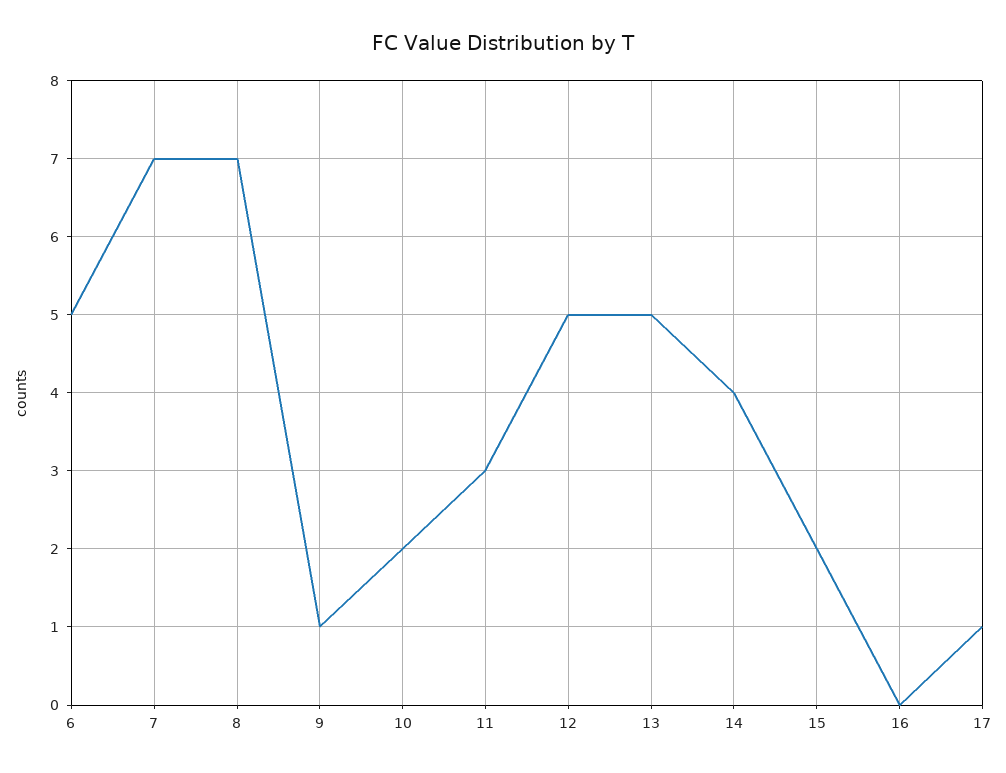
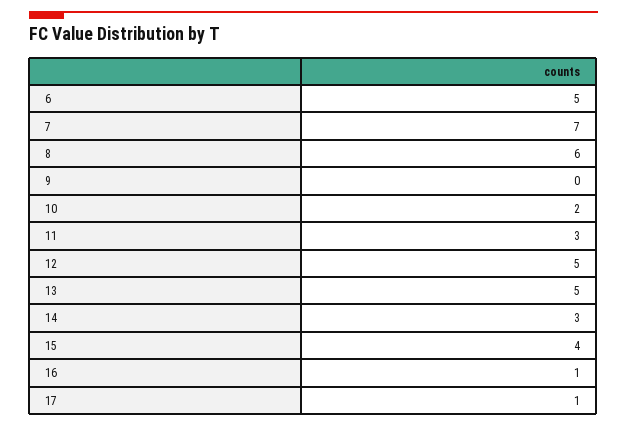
  {
    "6": 5,
    "7": 7,
-   "8": 7,
+   "8": 6,
-   "9": 1,
+   "9": 0,
    "10": 2,
    "11": 3,
    "12": 5,
    "13": 5,
-   "14": 4,
+   "14": 3,
-   "15": 2,
+   "15": 4,
-   "16": 0,
+   "16": 1,
    "17": 1
  }

